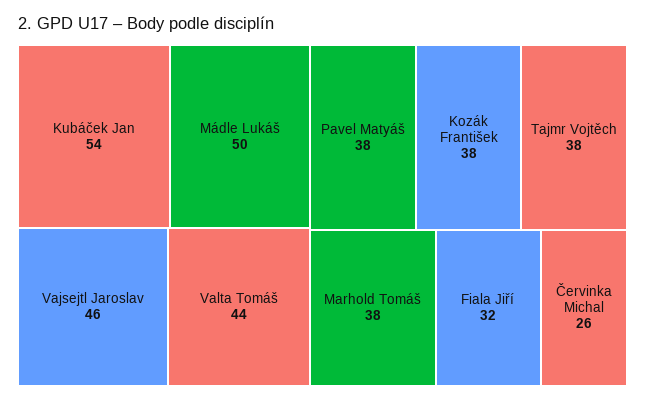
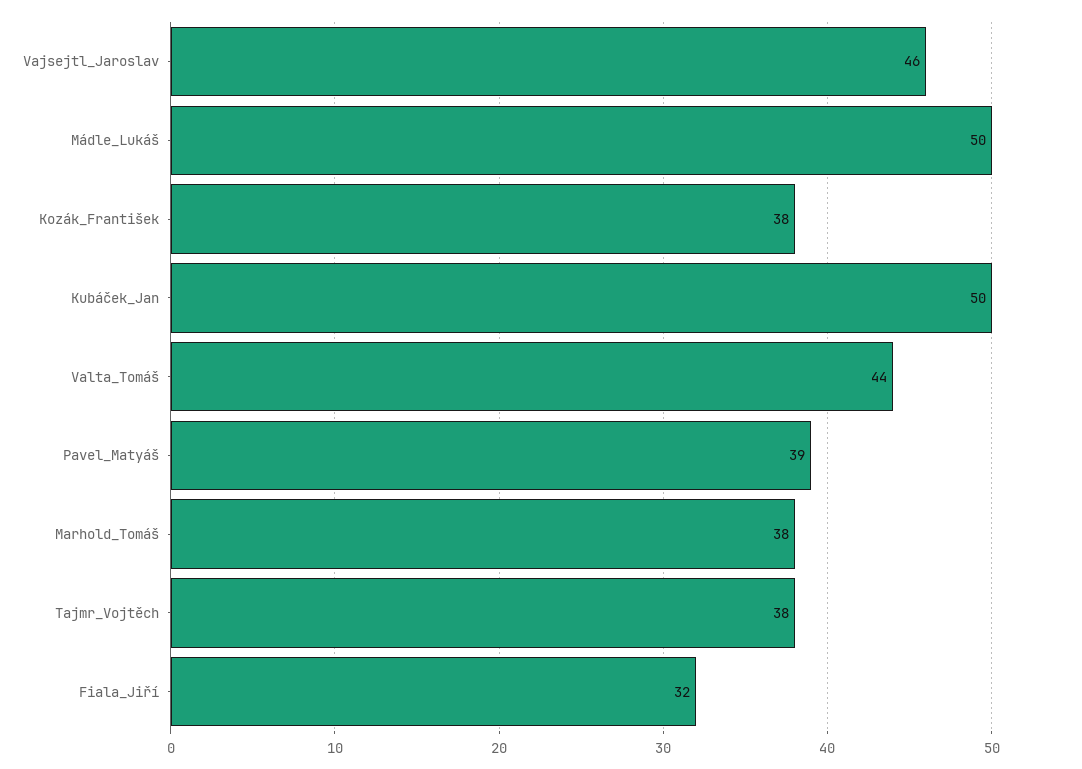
  {
-   "Kubáček Jan": 54,
+   "Kubáček Jan": 50,
    "Mádle Lukáš": 50,
    "Vajsejtl Jaroslav": 46,
    "Valta Tomáš": 44,
-   "Pavel Matyáš": 38,
+   "Pavel Matyáš": 39,
    "Kozák František": 38,
    "Tajmr Vojtěch": 38,
    "Marhold Tomáš": 38,
-   "Fiala Jiří": 32,
+   "Fiala Jiří": 32
-   "Červinka Michal": 26
  }

